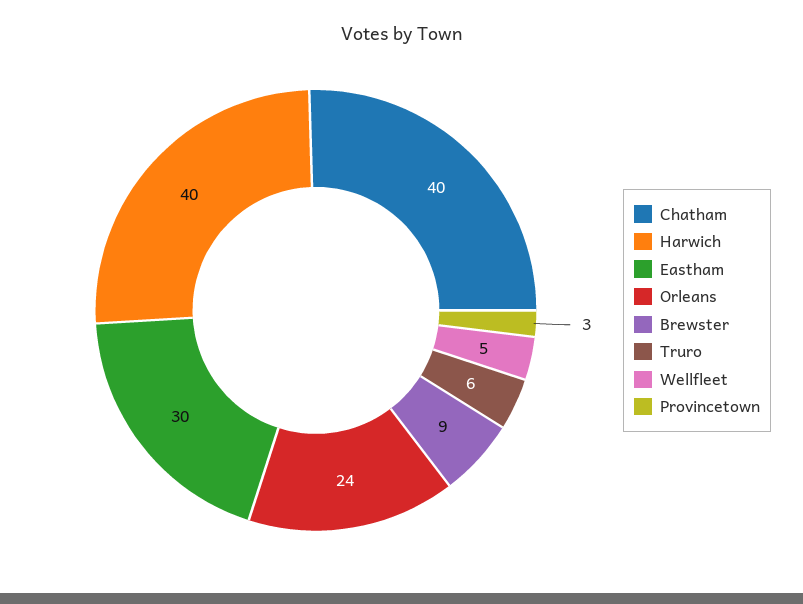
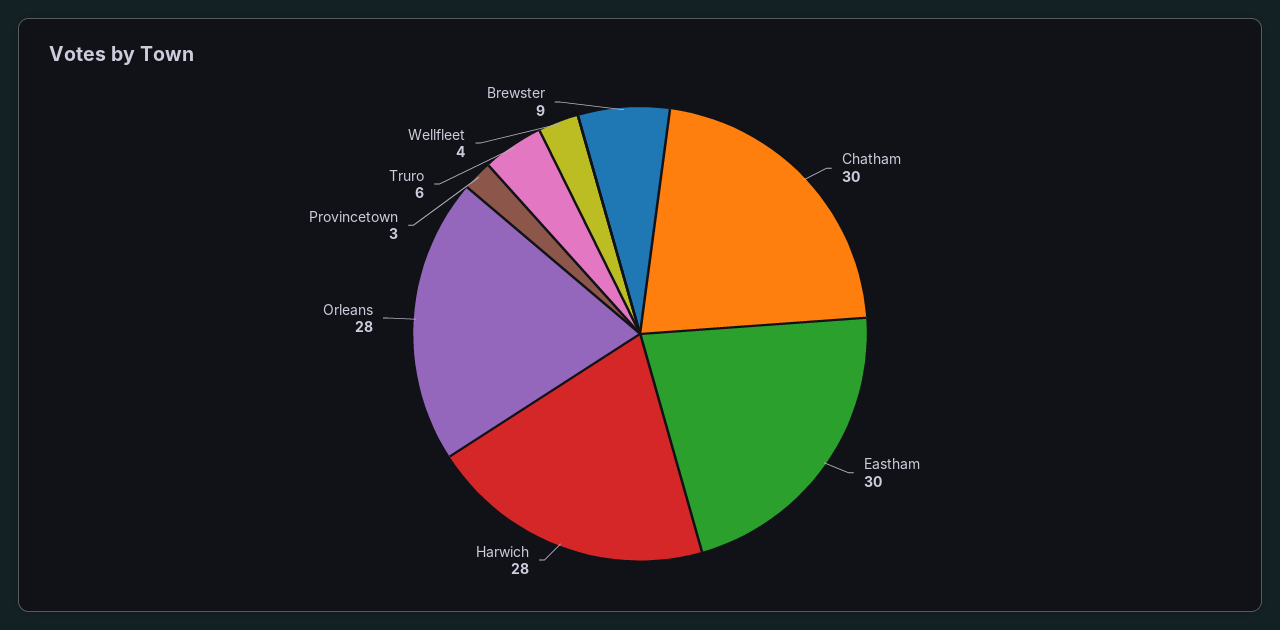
  {
-   "Chatham": 40,
+   "Chatham": 30,
-   "Harwich": 40,
+   "Harwich": 28,
    "Eastham": 30,
-   "Orleans": 24,
+   "Orleans": 28,
    "Brewster": 9,
    "Truro": 6,
-   "Wellfleet": 5,
+   "Wellfleet": 4,
    "Provincetown": 3
  }

